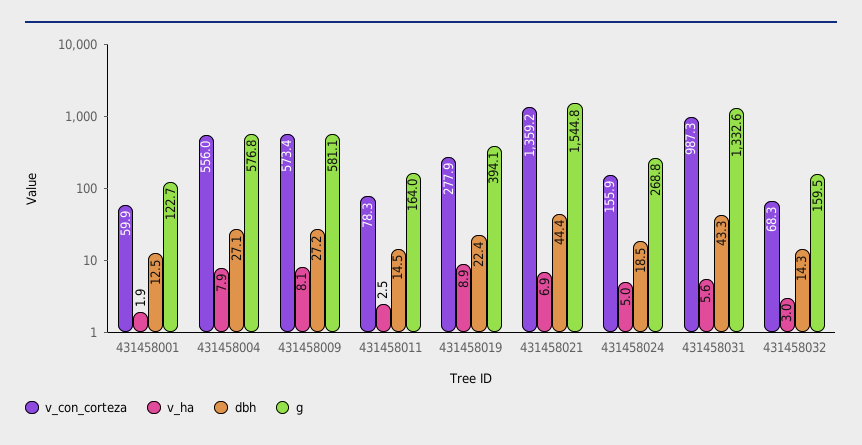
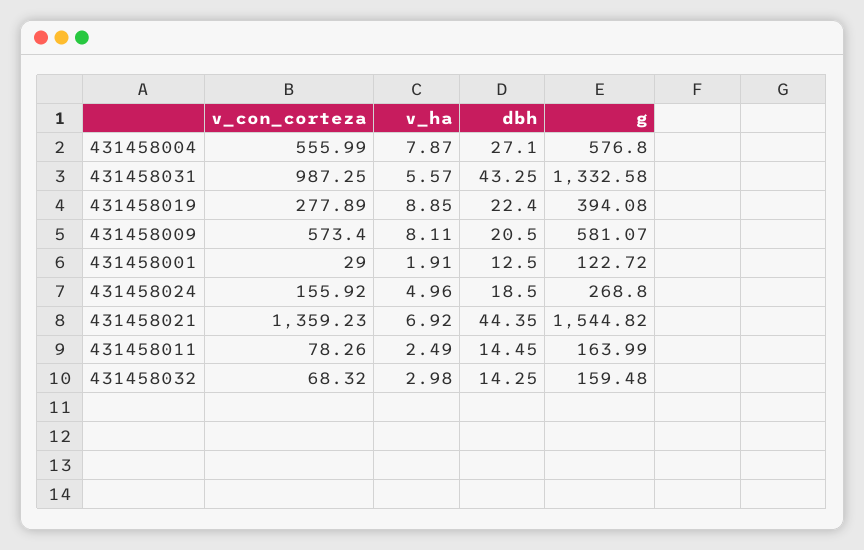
  {
    "v_con_corteza": {
-     "431458001": 59.9,
+     "431458001": 29,
      "431458004": 555.99,
      "431458009": 573.4,
      "431458011": 78.26,
      "431458019": 277.89,
      "431458021": 1359.23,
      "431458024": 155.92,
      "431458031": 987.25,
      "431458032": 68.32
    },
    "v_ha": {
      "431458001": 1.91,
      "431458004": 7.87,
      "431458009": 8.11,
      "431458011": 2.49,
      "431458019": 8.85,
      "431458021": 6.92,
      "431458024": 4.96,
      "431458031": 5.57,
      "431458032": 2.98
    },
    "dbh": {
      "431458001": 12.5,
      "431458004": 27.1,
-     "431458009": 27.2,
+     "431458009": 20.5,
      "431458011": 14.45,
      "431458019": 22.4,
      "431458021": 44.35,
      "431458024": 18.5,
      "431458031": 43.25,
      "431458032": 14.25
    },
    "g": {
      "431458001": 122.72,
      "431458004": 576.8,
      "431458009": 581.07,
      "431458011": 163.99,
      "431458019": 394.08,
      "431458021": 1544.82,
      "431458024": 268.8,
      "431458031": 1332.58,
      "431458032": 159.48
    }
  }

